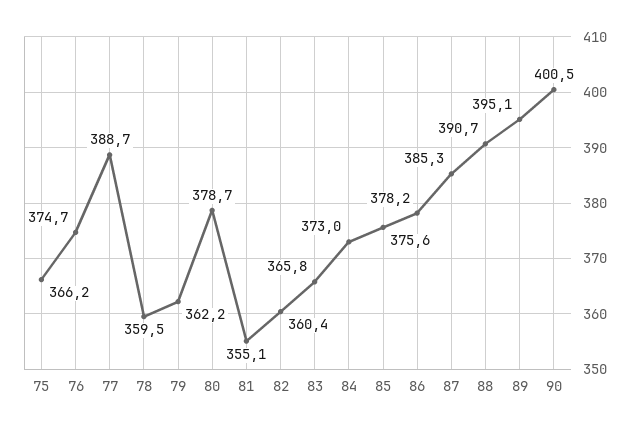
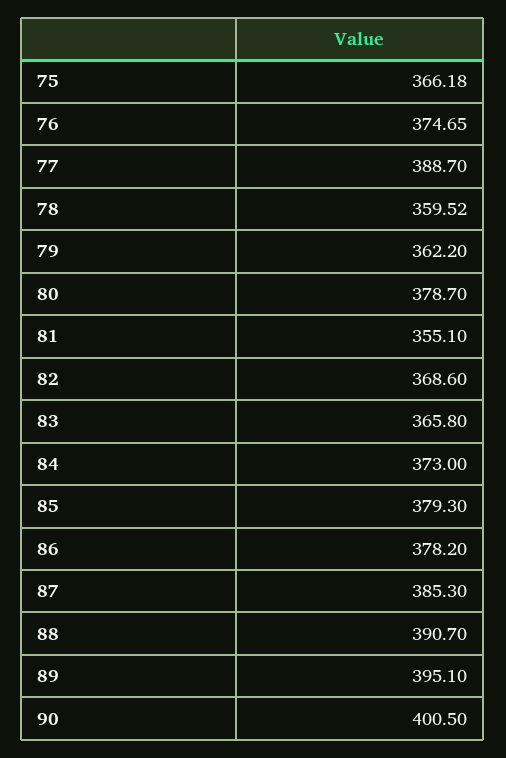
  {
    "75": 366.18,
    "76": 374.65,
    "77": 388.7,
    "78": 359.52,
    "79": 362.2,
    "80": 378.7,
    "81": 355.1,
-   "82": 360.4,
+   "82": 368.6,
    "83": 365.8,
    "84": 373,
-   "85": 375.6,
+   "85": 379.3,
    "86": 378.2,
    "87": 385.3,
    "88": 390.7,
    "89": 395.1,
    "90": 400.5
  }

